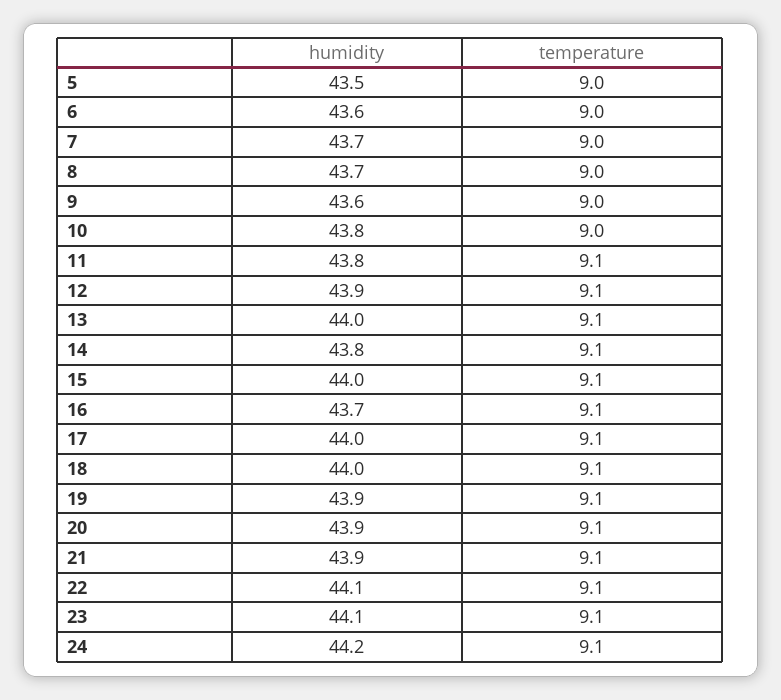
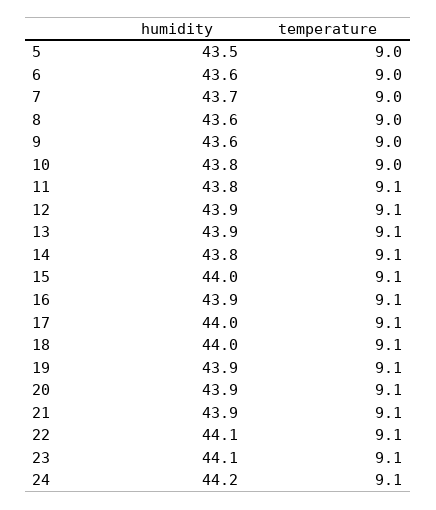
  {
    "humidity": {
      "5": 43.5,
      "6": 43.6,
      "7": 43.7,
-     "8": 43.7,
+     "8": 43.6,
      "9": 43.6,
      "10": 43.8,
      "11": 43.8,
      "12": 43.9,
-     "13": 44,
+     "13": 43.9,
      "14": 43.8,
      "15": 44,
-     "16": 43.7,
+     "16": 43.9,
      "17": 44,
      "18": 44,
      "19": 43.9,
      "20": 43.9,
      "21": 43.9,
      "22": 44.1,
      "23": 44.1,
      "24": 44.2
    },
    "temperature": {
      "5": 9,
      "6": 9,
      "7": 9,
      "8": 9,
      "9": 9,
      "10": 9,
      "11": 9.1,
      "12": 9.1,
      "13": 9.1,
      "14": 9.1,
      "15": 9.1,
      "16": 9.1,
      "17": 9.1,
      "18": 9.1,
      "19": 9.1,
      "20": 9.1,
      "21": 9.1,
      "22": 9.1,
      "23": 9.1,
      "24": 9.1
    }
  }

